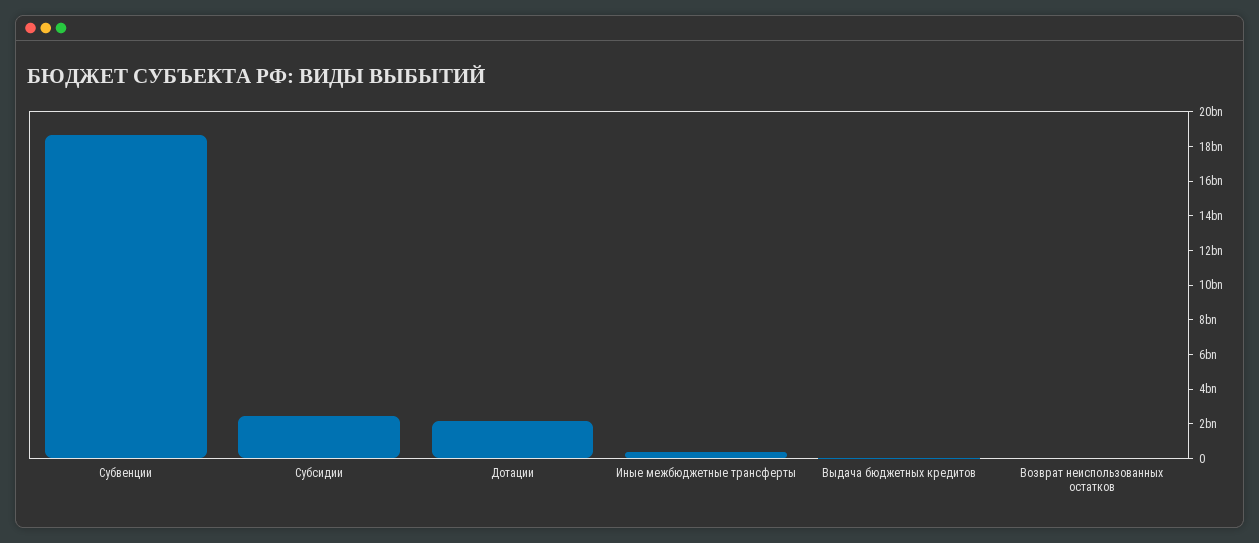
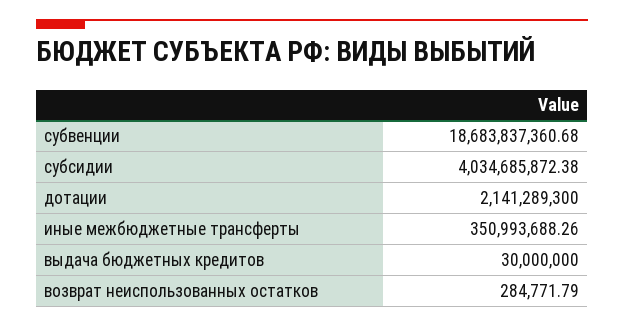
  {
    "Субвенции": 18683837360.68,
-   "Субсидии": 2500000000,
+   "Субсидии": 4034685872.38,
    "Дотации": 2141289300,
    "Иные межбюджетные трансферты": 350993688.26,
    "Выдача бюджетных кредитов": 30000000,
    "Возврат неиспользованных остатков": 284771.79
  }

